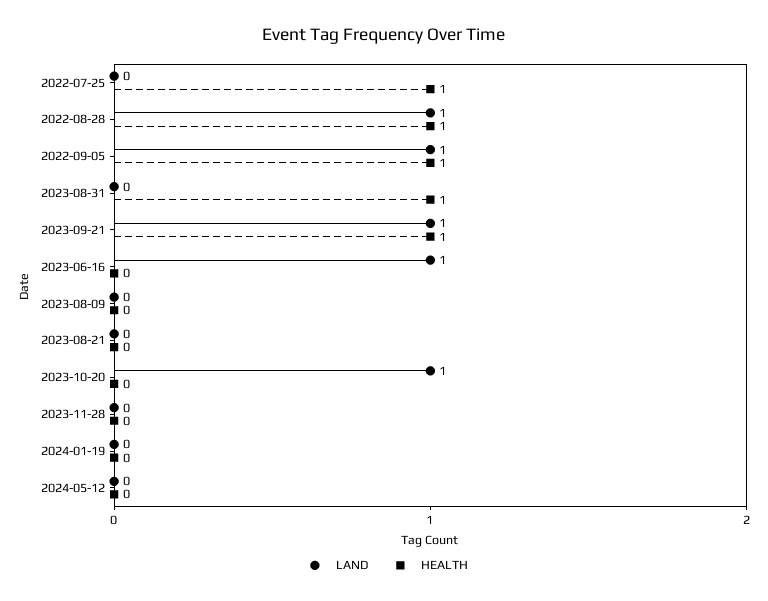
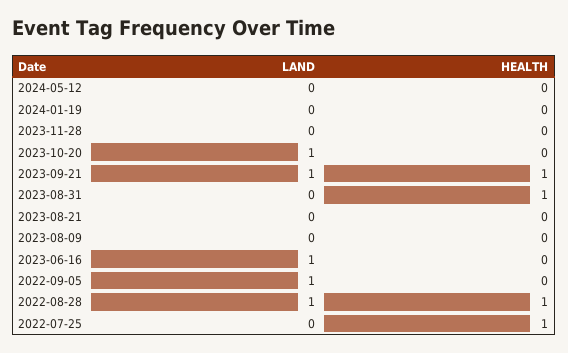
  {
    "LAND": {
      "2022-07-25": 0,
      "2022-08-28": 1,
      "2022-09-05": 1,
      "2023-08-31": 0,
      "2023-09-21": 1,
      "2023-06-16": 1,
      "2023-08-09": 0,
      "2023-08-21": 0,
      "2023-10-20": 1,
      "2023-11-28": 0,
      "2024-01-19": 0,
      "2024-05-12": 0
    },
    "HEALTH": {
      "2022-07-25": 1,
      "2022-08-28": 1,
-     "2022-09-05": 1,
+     "2022-09-05": 0,
      "2023-08-31": 1,
      "2023-09-21": 1,
      "2023-06-16": 0,
      "2023-08-09": 0,
      "2023-08-21": 0,
      "2023-10-20": 0,
      "2023-11-28": 0,
      "2024-01-19": 0,
      "2024-05-12": 0
    }
  }

